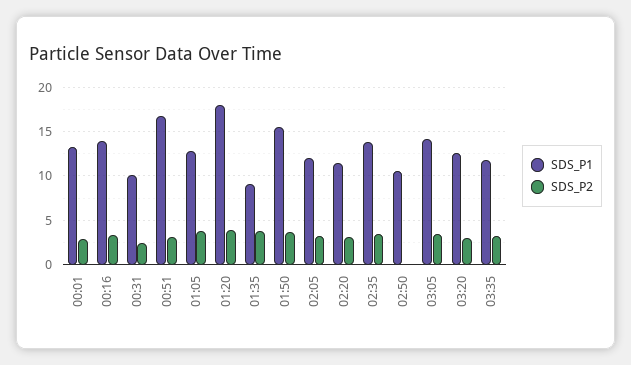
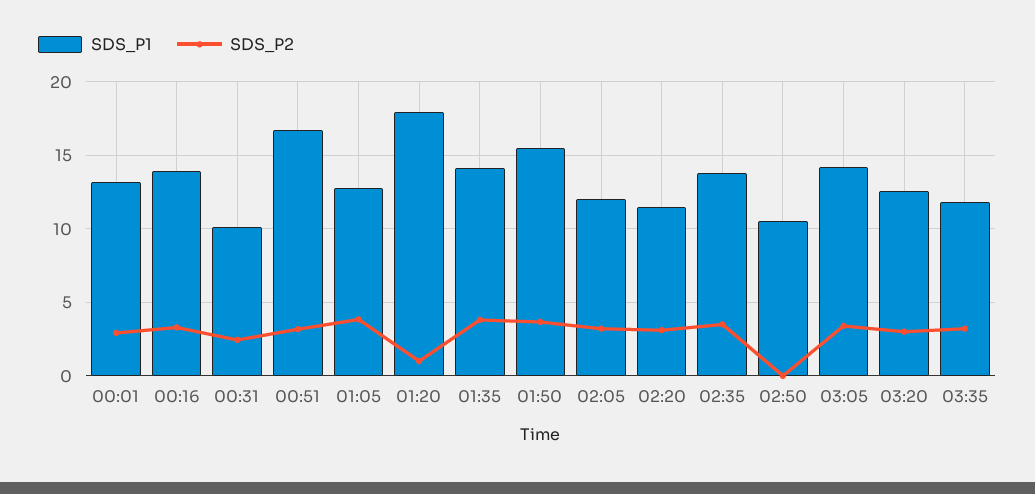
  {
    "SDS_P1": {
      "00:01": 13,
      "00:16": 14,
      "00:31": 10,
      "00:51": 16.5,
      "01:05": 13,
      "01:20": 18,
-     "01:35": 9,
+     "01:35": 14,
      "01:50": 15.5,
      "02:05": 12,
      "02:20": 11.5,
      "02:35": 14,
      "02:50": 10.5,
      "03:05": 14,
      "03:20": 12.5,
      "03:35": 12
    },
    "SDS_P2": {
      "00:01": 3,
      "00:16": 3.5,
      "00:31": 2.5,
      "00:51": 3,
      "01:05": 4,
-     "01:20": 4,
+     "01:20": 1,
      "01:35": 4,
      "01:50": 3.5,
      "02:05": 3,
      "02:20": 3,
      "02:35": 3.5,
      "02:50": 0,
      "03:05": 3.5,
      "03:20": 3,
      "03:35": 3
    }
  }

